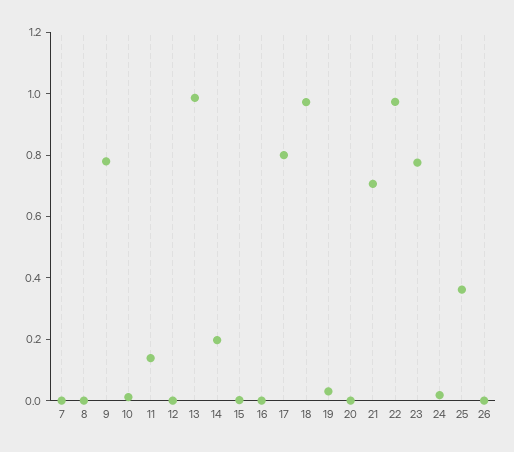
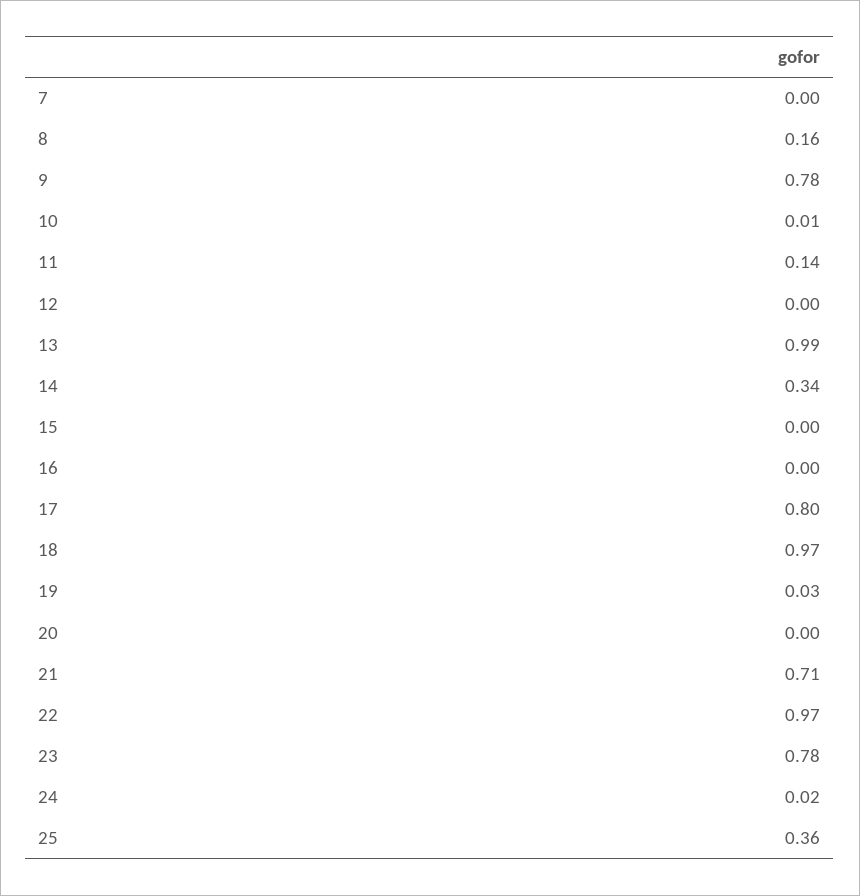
  {
    "7": 0,
-   "8": 0,
+   "8": 0.16,
    "9": 0.78,
    "10": 0.01,
    "11": 0.14,
    "12": 0,
    "13": 0.99,
-   "14": 0.2,
+   "14": 0.34,
    "15": 0,
    "16": 0,
    "17": 0.8,
    "18": 0.97,
    "19": 0.03,
    "20": 0,
    "21": 0.71,
    "22": 0.97,
    "23": 0.78,
    "24": 0.02,
-   "25": 0.36,
+   "25": 0.36
-   "26": 0
  }

